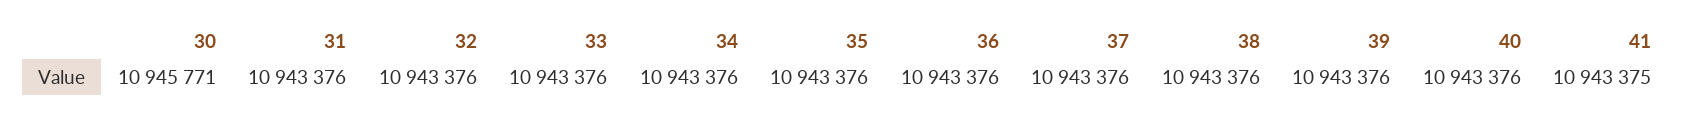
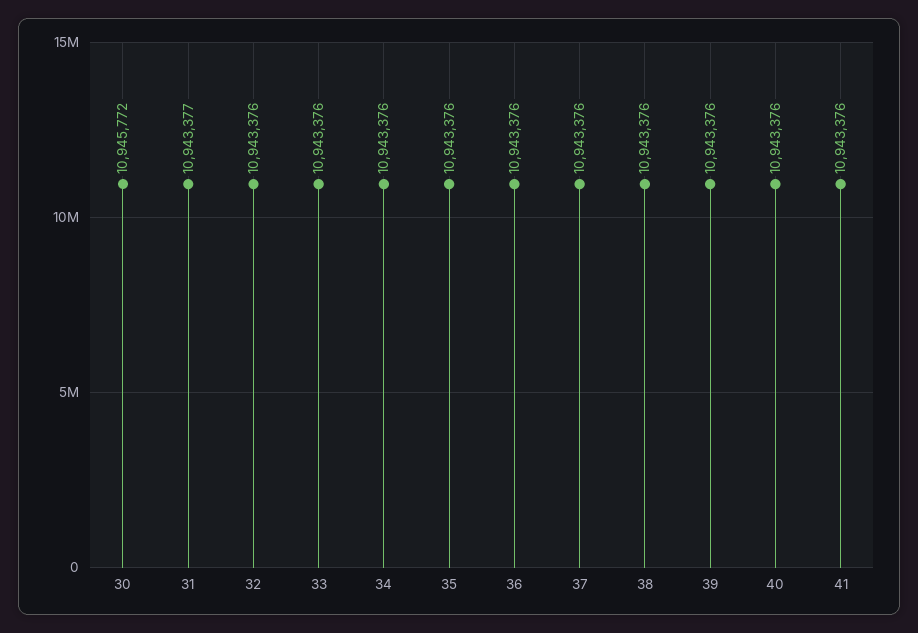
  {
-   "30": 10945771,
+   "30": 10945772,
-   "31": 10943376,
+   "31": 10943377,
    "32": 10943376,
    "33": 10943376,
    "34": 10943376,
    "35": 10943376,
    "36": 10943376,
    "37": 10943376,
    "38": 10943376,
    "39": 10943376,
    "40": 10943376,
-   "41": 10943375
+   "41": 10943376
  }

